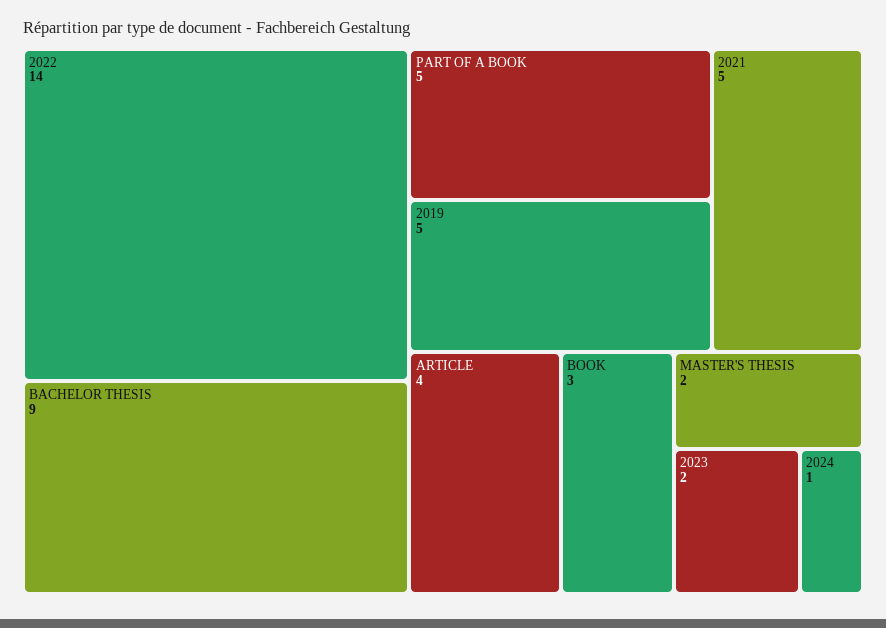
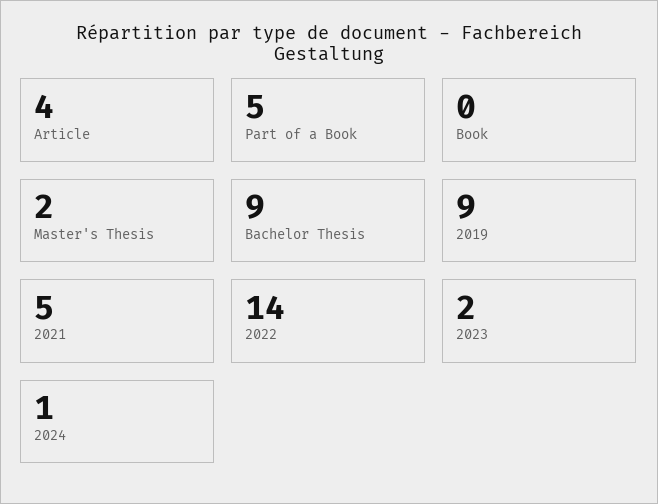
  {
    "2022": 14,
    "BACHELOR THESIS": 9,
    "PART OF A BOOK": 5,
-   "2019": 5,
+   "2019": 9,
    "2021": 5,
    "ARTICLE": 4,
-   "BOOK": 3,
+   "BOOK": 0,
    "MASTER'S THESIS": 2,
    "2023": 2,
    "2024": 1
  }

